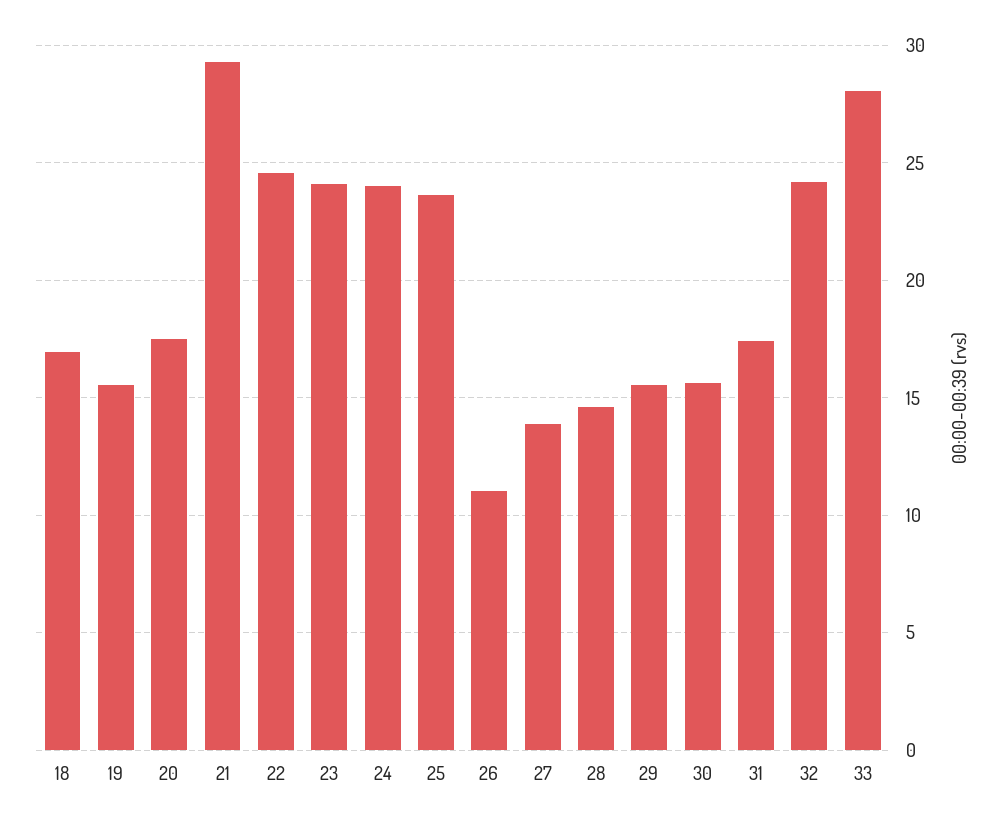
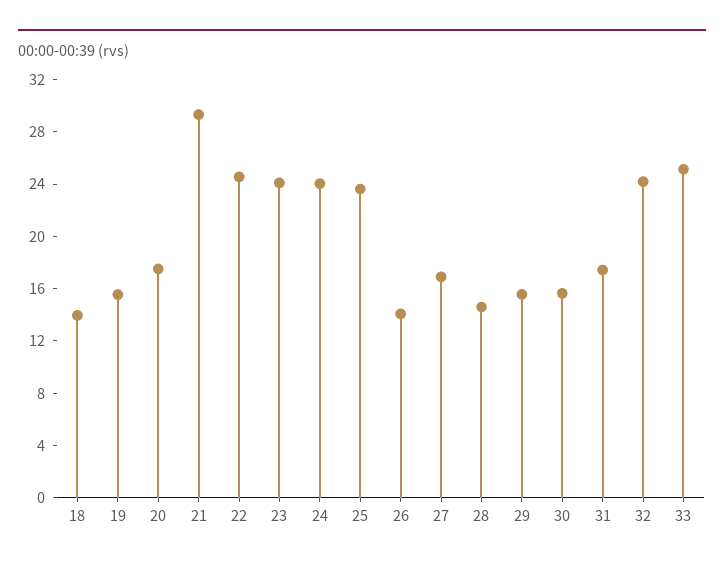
  {
-   "18": 17,
+   "18": 14,
    "19": 15.5,
    "20": 17.5,
    "21": 29.5,
    "22": 24.5,
    "23": 24,
    "24": 24,
    "25": 23.5,
-   "26": 11,
+   "26": 14,
-   "27": 14,
+   "27": 17,
    "28": 14.5,
    "29": 15.5,
    "30": 15.5,
    "31": 17.5,
    "32": 24,
-   "33": 28
+   "33": 25
  }

